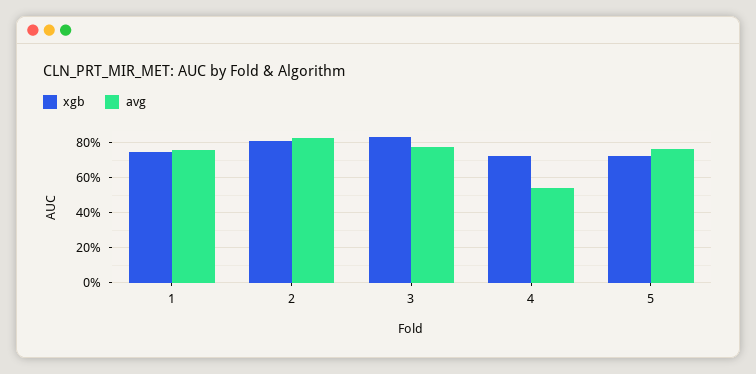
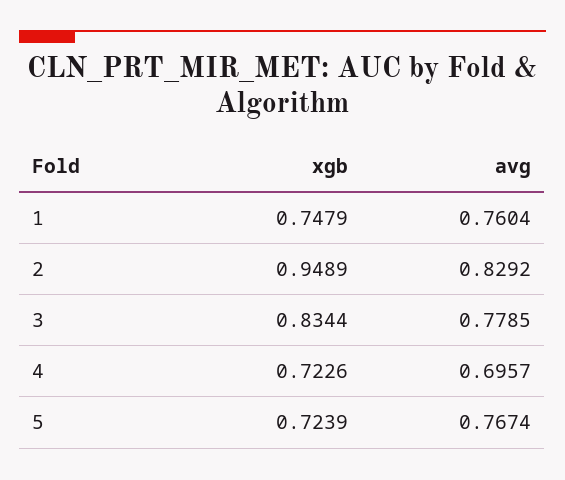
  {
    "xgb": {
      "1": 0.7479,
-     "2": 0.8,
+     "2": 0.9489,
      "3": 0.8344,
      "4": 0.7226,
      "5": 0.7239
    },
    "avg": {
      "1": 0.7604,
      "2": 0.8292,
      "3": 0.7785,
-     "4": 0.55,
+     "4": 0.6957,
      "5": 0.7674
    }
  }

